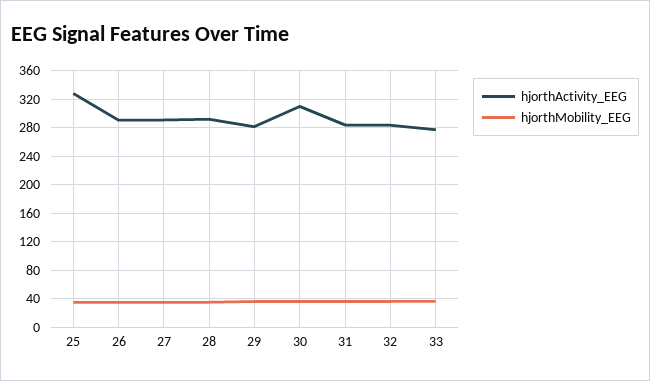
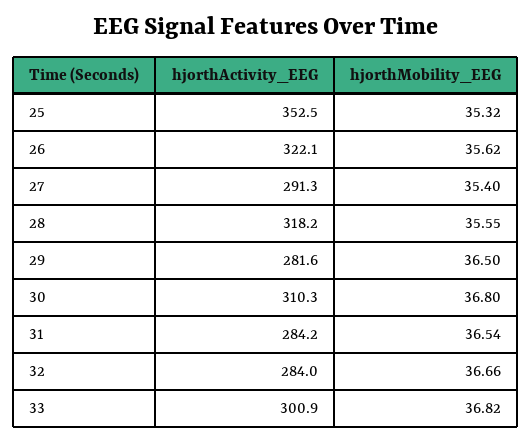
  {
    "hjorthActivity_EEG": {
-     "25": 330,
+     "25": 352.5,
-     "26": 290,
+     "26": 322.1,
      "27": 291.3,
-     "28": 290,
+     "28": 318.2,
      "29": 281.6,
      "30": 310.3,
      "31": 284.2,
      "32": 284,
-     "33": 280
+     "33": 300.9
    },
    "hjorthMobility_EEG": {
      "25": 35.32,
      "26": 35.62,
      "27": 35.4,
      "28": 35.55,
      "29": 36.5,
      "30": 36.8,
      "31": 36.54,
      "32": 36.66,
      "33": 36.82
    }
  }

